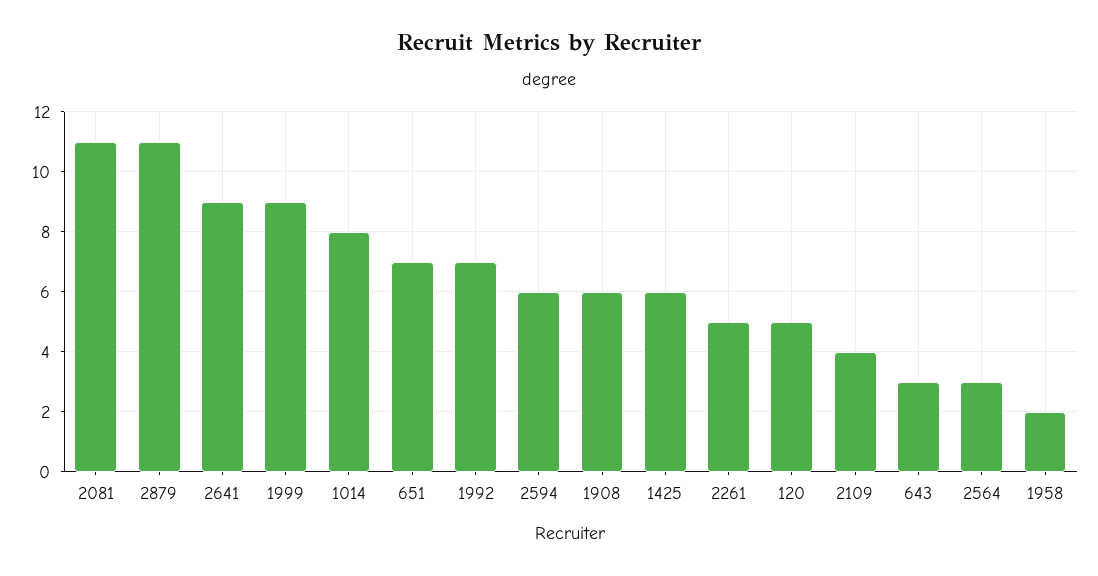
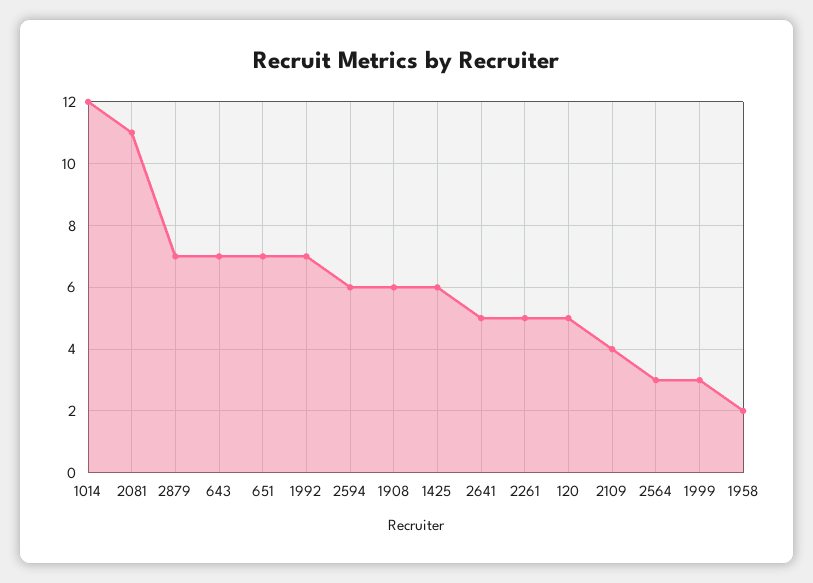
  {
    "2081": 11,
-   "2879": 11,
+   "2879": 7,
-   "2641": 9,
+   "2641": 5,
-   "1999": 9,
+   "1999": 3,
-   "1014": 8,
+   "1014": 12,
    "651": 7,
    "1992": 7,
    "2594": 6,
    "1908": 6,
    "1425": 6,
    "2261": 5,
    "120": 5,
    "2109": 4,
-   "643": 3,
+   "643": 7,
    "2564": 3,
    "1958": 2
  }

